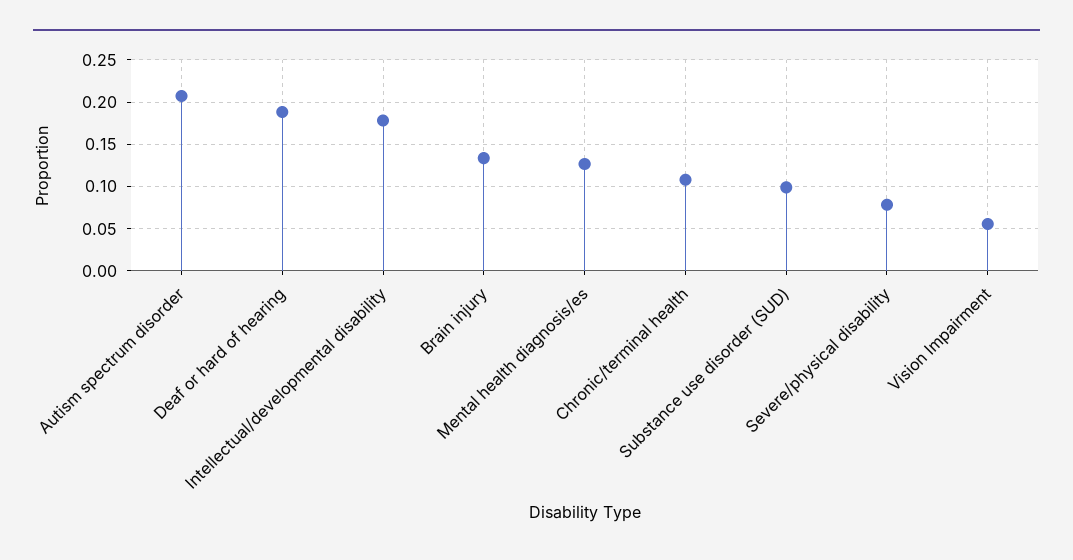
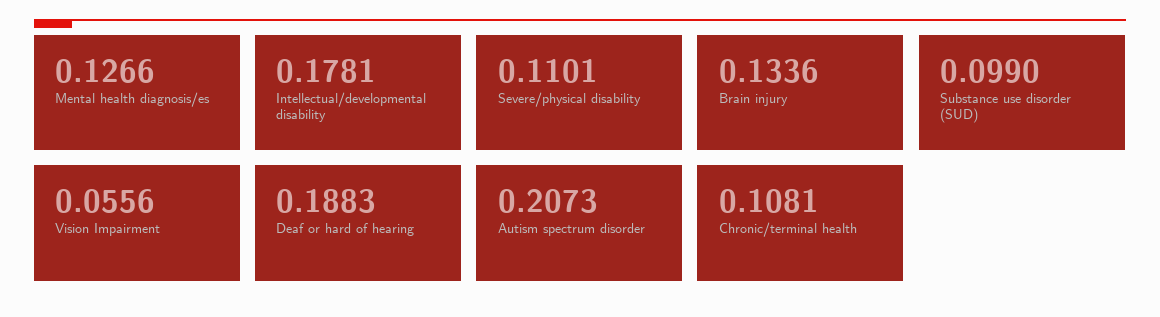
  {
    "Autism spectrum disorder": 0.2073,
    "Deaf or hard of hearing": 0.1883,
    "Intellectual/developmental disability": 0.1781,
    "Brain injury": 0.1336,
    "Mental health diagnosis/es": 0.1266,
    "Chronic/terminal health": 0.1081,
    "Substance use disorder (SUD)": 0.099,
-   "Severe/physical disability": 0.08,
+   "Severe/physical disability": 0.1101,
    "Vision Impairment": 0.0556
  }

